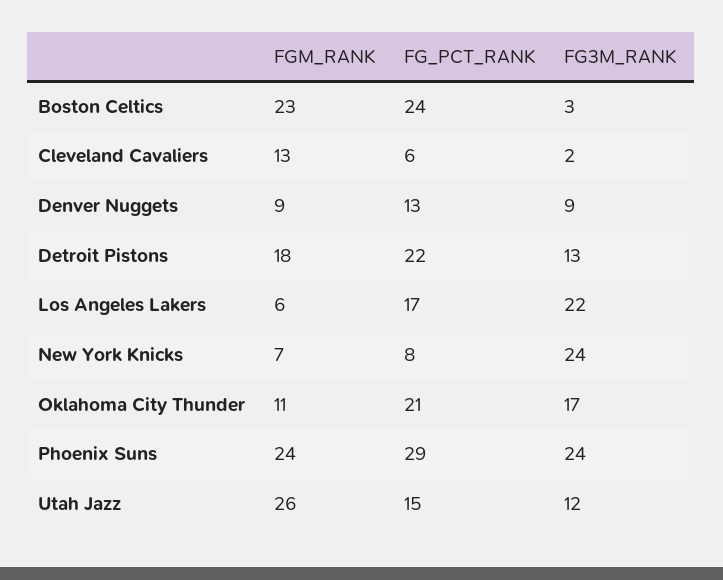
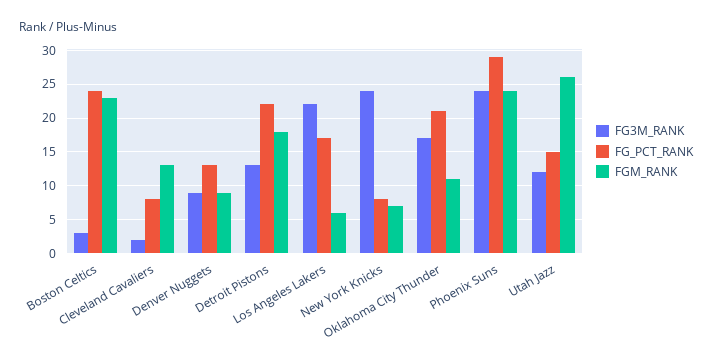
  {
    "FGM_RANK": {
      "Boston Celtics": 23,
      "Cleveland Cavaliers": 13,
      "Denver Nuggets": 9,
      "Detroit Pistons": 18,
      "Los Angeles Lakers": 6,
      "New York Knicks": 7,
      "Oklahoma City Thunder": 11,
      "Phoenix Suns": 24,
      "Utah Jazz": 26
    },
    "FG_PCT_RANK": {
      "Boston Celtics": 24,
-     "Cleveland Cavaliers": 6,
+     "Cleveland Cavaliers": 8,
      "Denver Nuggets": 13,
      "Detroit Pistons": 22,
      "Los Angeles Lakers": 17,
      "New York Knicks": 8,
      "Oklahoma City Thunder": 21,
      "Phoenix Suns": 29,
      "Utah Jazz": 15
    },
    "FG3M_RANK": {
      "Boston Celtics": 3,
      "Cleveland Cavaliers": 2,
      "Denver Nuggets": 9,
      "Detroit Pistons": 13,
      "Los Angeles Lakers": 22,
      "New York Knicks": 24,
      "Oklahoma City Thunder": 17,
      "Phoenix Suns": 24,
      "Utah Jazz": 12
    }
  }

